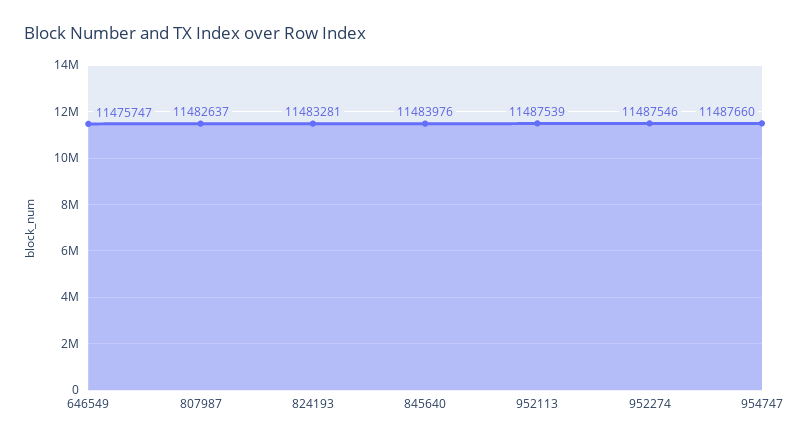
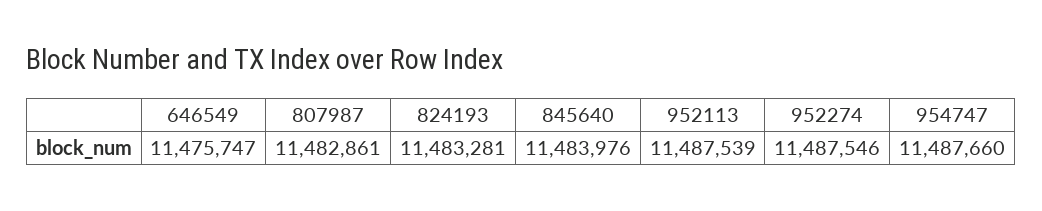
  {
    "646549": 11475747,
-   "807987": 11482637,
+   "807987": 11482861,
    "824193": 11483281,
    "845640": 11483976,
    "952113": 11487539,
    "952274": 11487546,
    "954747": 11487660
  }

